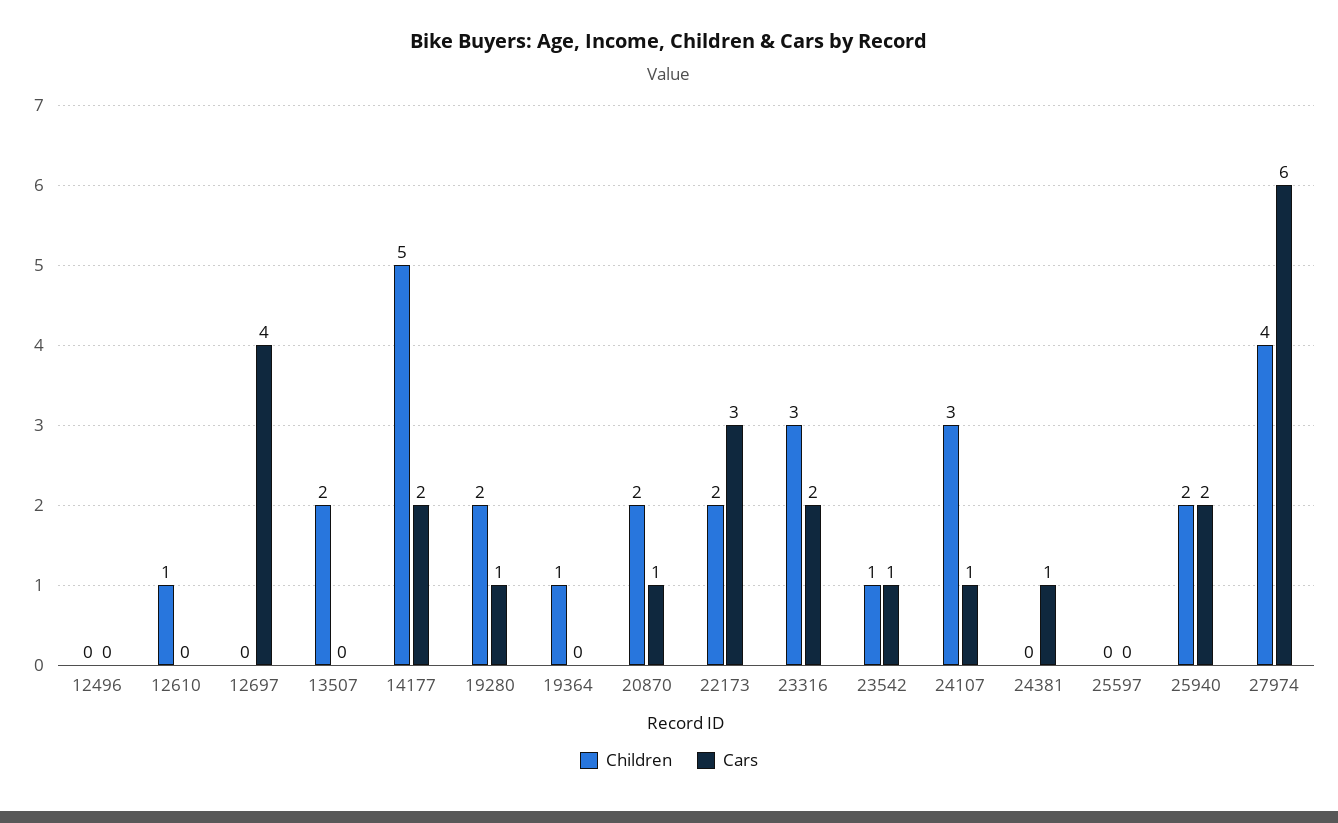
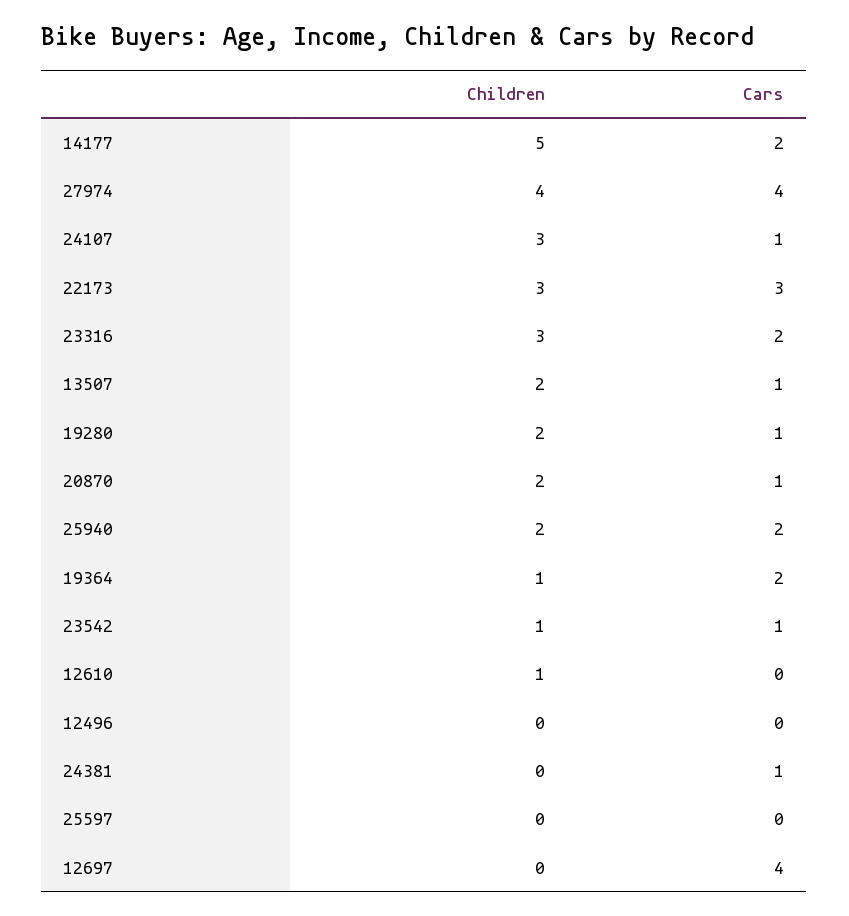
  {
    "Children": {
      "12496": 0,
      "12610": 1,
      "12697": 0,
      "13507": 2,
      "14177": 5,
      "19280": 2,
      "19364": 1,
      "20870": 2,
-     "22173": 2,
+     "22173": 3,
      "23316": 3,
      "23542": 1,
      "24107": 3,
      "24381": 0,
      "25597": 0,
      "25940": 2,
      "27974": 4
    },
    "Cars": {
      "12496": 0,
      "12610": 0,
      "12697": 4,
-     "13507": 0,
+     "13507": 1,
      "14177": 2,
      "19280": 1,
-     "19364": 0,
+     "19364": 2,
      "20870": 1,
      "22173": 3,
      "23316": 2,
      "23542": 1,
      "24107": 1,
      "24381": 1,
      "25597": 0,
      "25940": 2,
-     "27974": 6
+     "27974": 4
    }
  }

